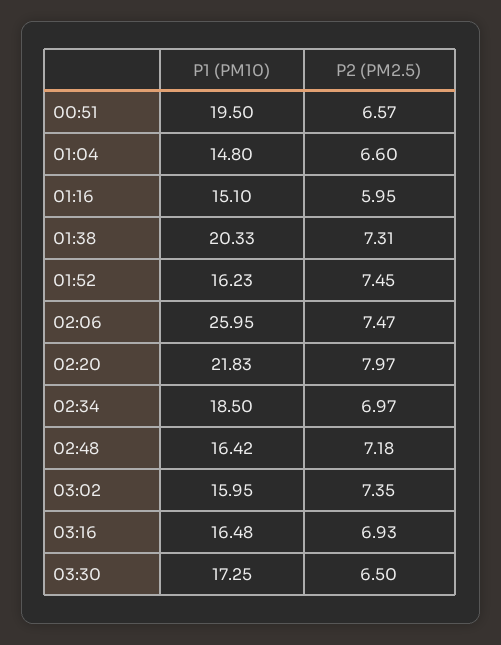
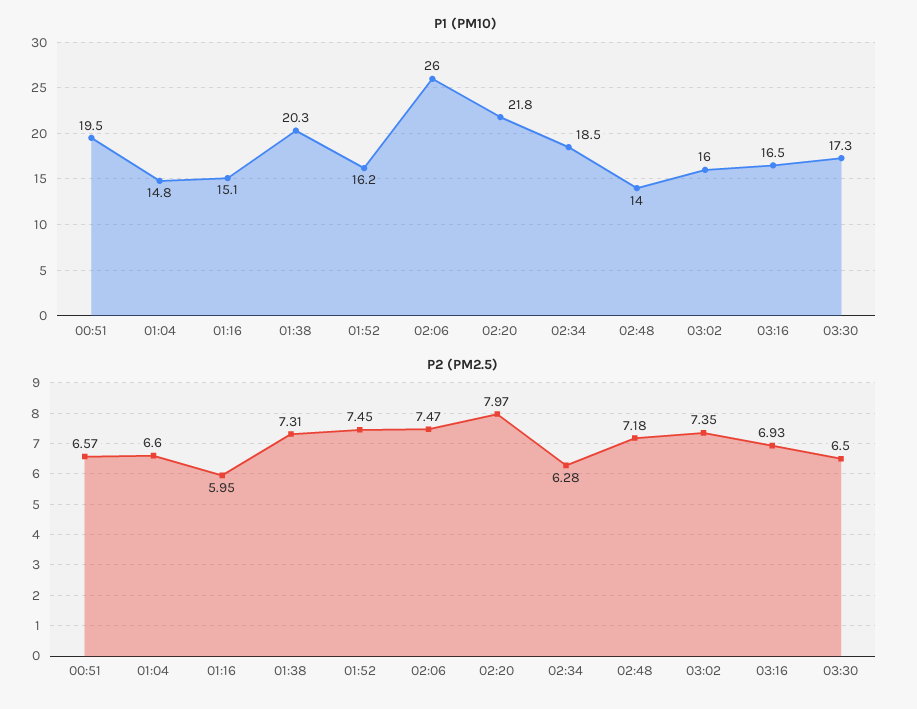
  {
    "P1 (PM10)": {
      "00:51": 19.5,
      "01:04": 14.8,
      "01:16": 15.1,
      "01:38": 20.33,
      "01:52": 16.23,
      "02:06": 25.95,
      "02:20": 21.83,
      "02:34": 18.5,
-     "02:48": 16.42,
+     "02:48": 14,
      "03:02": 15.95,
      "03:16": 16.48,
      "03:30": 17.25
    },
    "P2 (PM2.5)": {
      "00:51": 6.57,
      "01:04": 6.6,
      "01:16": 5.95,
      "01:38": 7.31,
      "01:52": 7.45,
      "02:06": 7.47,
      "02:20": 7.97,
-     "02:34": 6.97,
+     "02:34": 6.28,
      "02:48": 7.18,
      "03:02": 7.35,
      "03:16": 6.93,
      "03:30": 6.5
    }
  }

